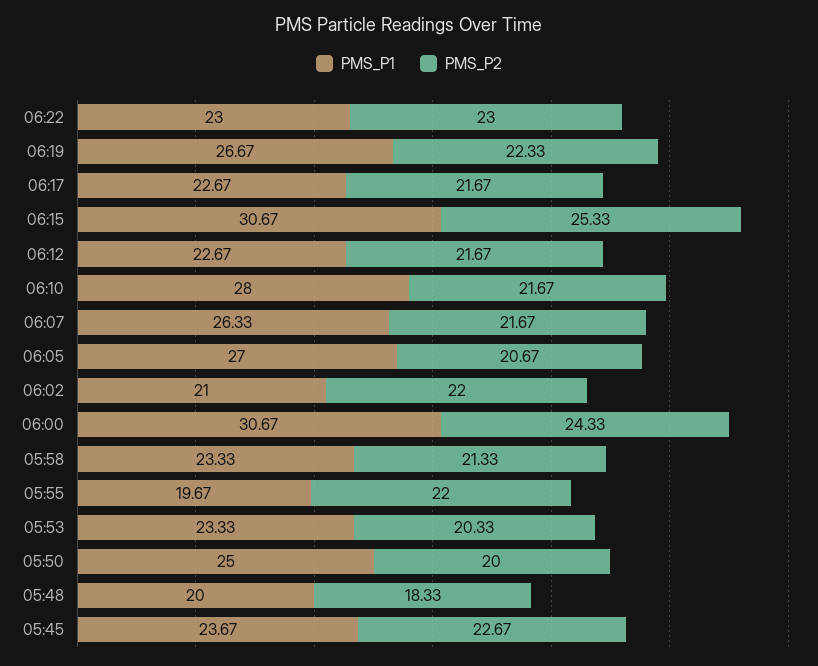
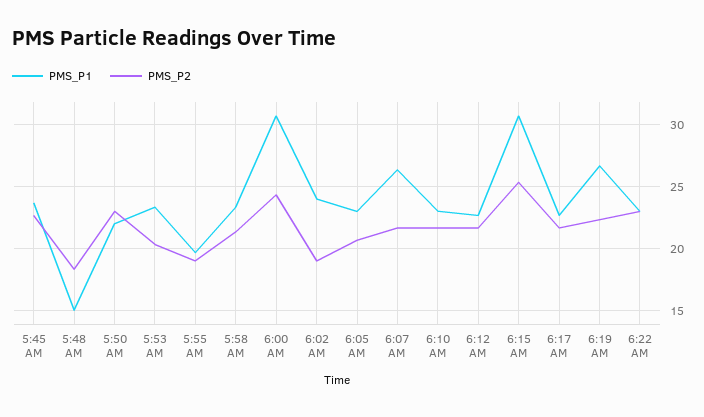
  {
    "PMS_P1": {
      "06:22": 23,
      "06:19": 26.67,
      "06:17": 22.67,
      "06:15": 30.67,
      "06:12": 22.67,
-     "06:10": 28,
+     "06:10": 23,
      "06:07": 26.33,
-     "06:05": 27,
+     "06:05": 23,
-     "06:02": 21,
+     "06:02": 24,
      "06:00": 30.67,
      "05:58": 23.33,
      "05:55": 19.67,
      "05:53": 23.33,
-     "05:50": 25,
+     "05:50": 22,
-     "05:48": 20,
+     "05:48": 15,
      "05:45": 23.67
    },
    "PMS_P2": {
      "06:22": 23,
      "06:19": 22.33,
      "06:17": 21.67,
      "06:15": 25.33,
      "06:12": 21.67,
      "06:10": 21.67,
      "06:07": 21.67,
      "06:05": 20.67,
-     "06:02": 22,
+     "06:02": 19,
      "06:00": 24.33,
      "05:58": 21.33,
-     "05:55": 22,
+     "05:55": 19,
      "05:53": 20.33,
-     "05:50": 20,
+     "05:50": 23,
      "05:48": 18.33,
      "05:45": 22.67
    }
  }

